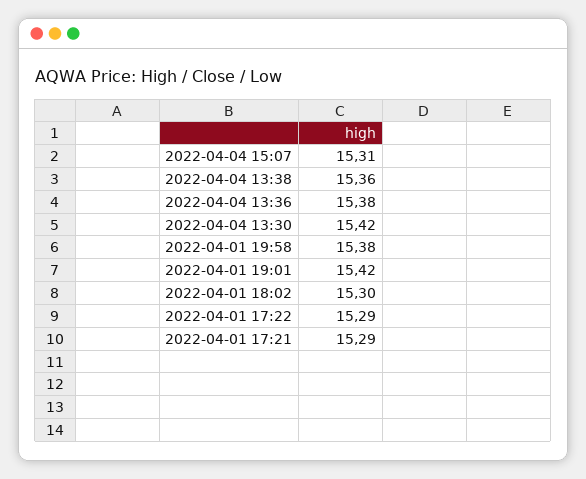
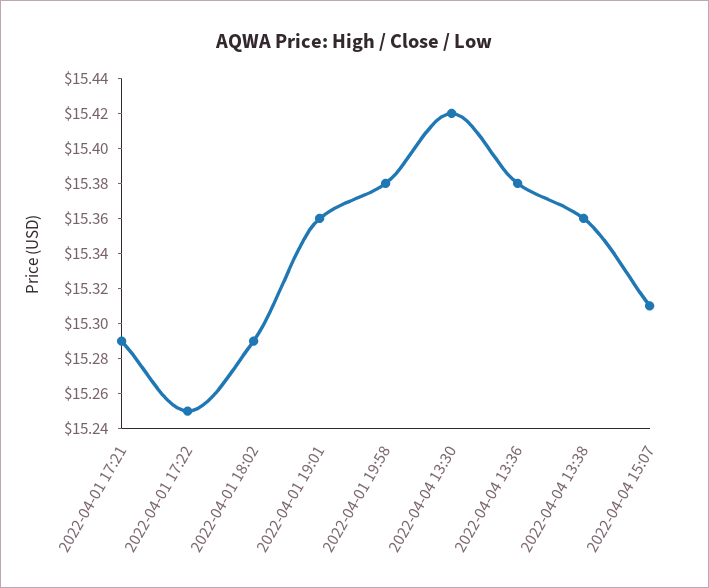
  {
    "2022-04-04 15:07": 15.31,
    "2022-04-04 13:38": 15.36,
    "2022-04-04 13:36": 15.38,
    "2022-04-04 13:30": 15.42,
    "2022-04-01 19:58": 15.38,
-   "2022-04-01 19:01": 15.42,
+   "2022-04-01 19:01": 15.36,
-   "2022-04-01 18:02": 15.3,
+   "2022-04-01 18:02": 15.29,
-   "2022-04-01 17:22": 15.29,
+   "2022-04-01 17:22": 15.25,
    "2022-04-01 17:21": 15.29
  }

